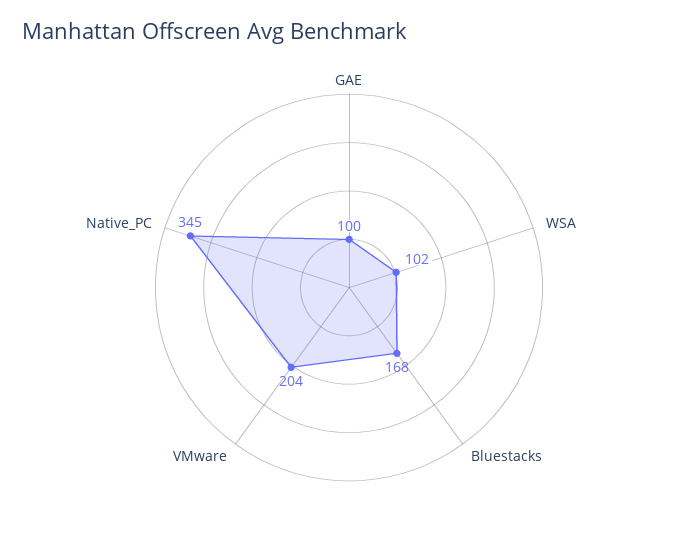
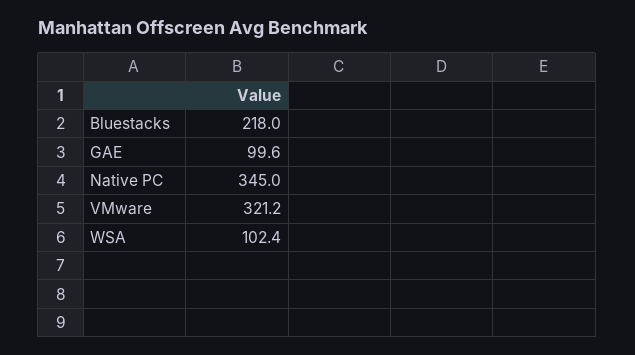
  {
    "GAE": 99.6,
    "WSA": 102.4,
-   "Bluestacks": 168,
+   "Bluestacks": 218,
-   "VMware": 204,
+   "VMware": 321.2,
    "Native_PC": 345
  }

